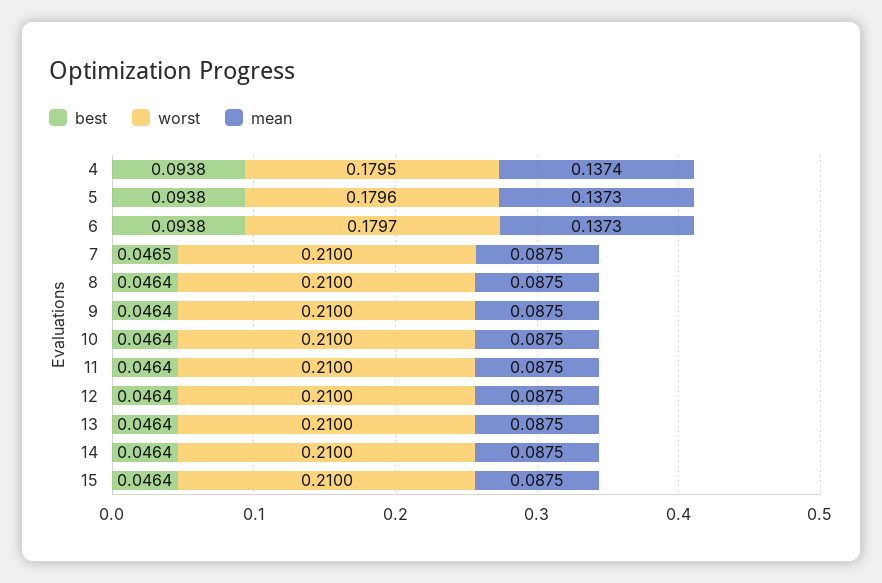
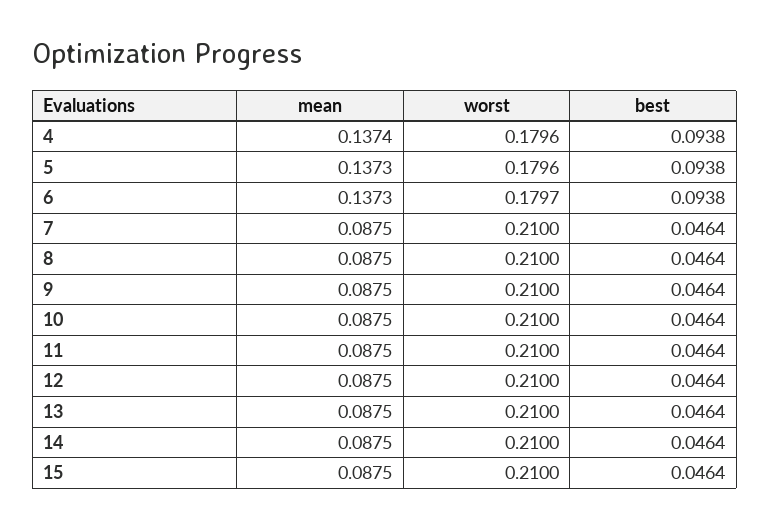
  {
    "best": {
      "4": 0.0938,
      "5": 0.0938,
      "6": 0.0938,
-     "7": 0.0465,
+     "7": 0.0464,
      "8": 0.0464,
      "9": 0.0464,
      "10": 0.0464,
      "11": 0.0464,
      "12": 0.0464,
      "13": 0.0464,
      "14": 0.0464,
      "15": 0.0464
    },
    "worst": {
-     "4": 0.1795,
+     "4": 0.1796,
      "5": 0.1796,
      "6": 0.1797,
      "7": 0.21,
      "8": 0.21,
      "9": 0.21,
      "10": 0.21,
      "11": 0.21,
      "12": 0.21,
      "13": 0.21,
      "14": 0.21,
      "15": 0.21
    },
    "mean": {
      "4": 0.1374,
      "5": 0.1373,
      "6": 0.1373,
      "7": 0.0875,
      "8": 0.0875,
      "9": 0.0875,
      "10": 0.0875,
      "11": 0.0875,
      "12": 0.0875,
      "13": 0.0875,
      "14": 0.0875,
      "15": 0.0875
    }
  }

